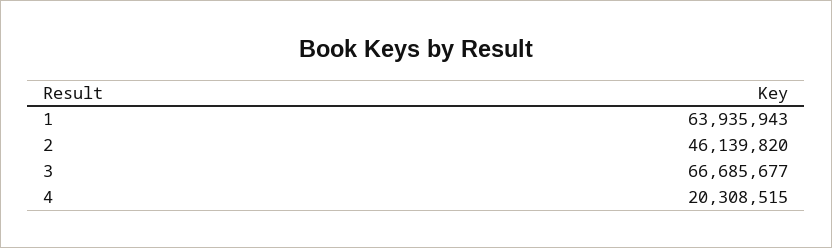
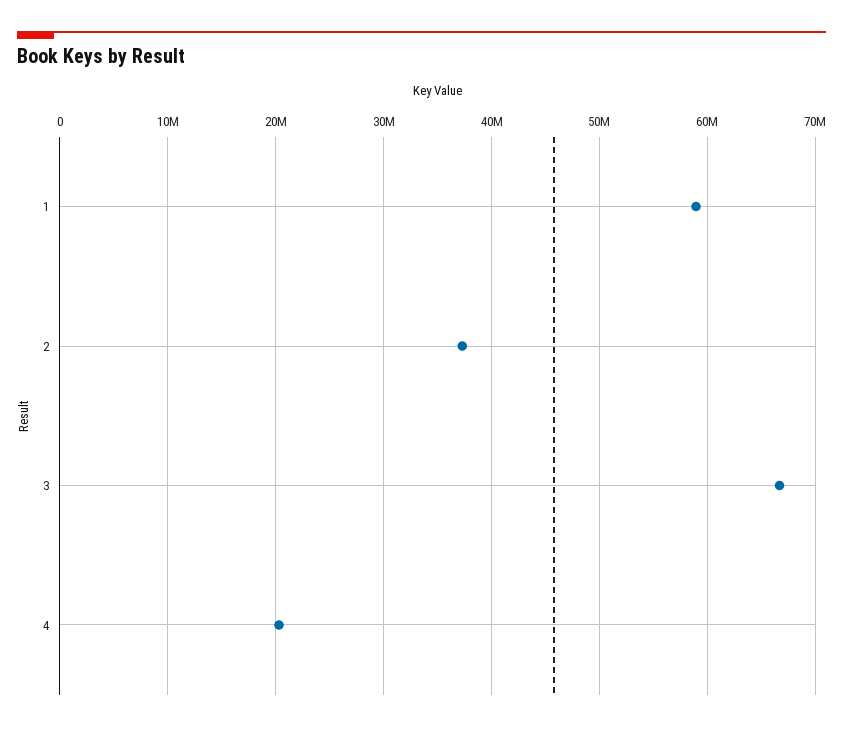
  {
-   "1": 63935943,
+   "1": 59000000,
-   "2": 46139820,
+   "2": 37000000,
    "3": 66685677,
    "4": 20308515
  }

